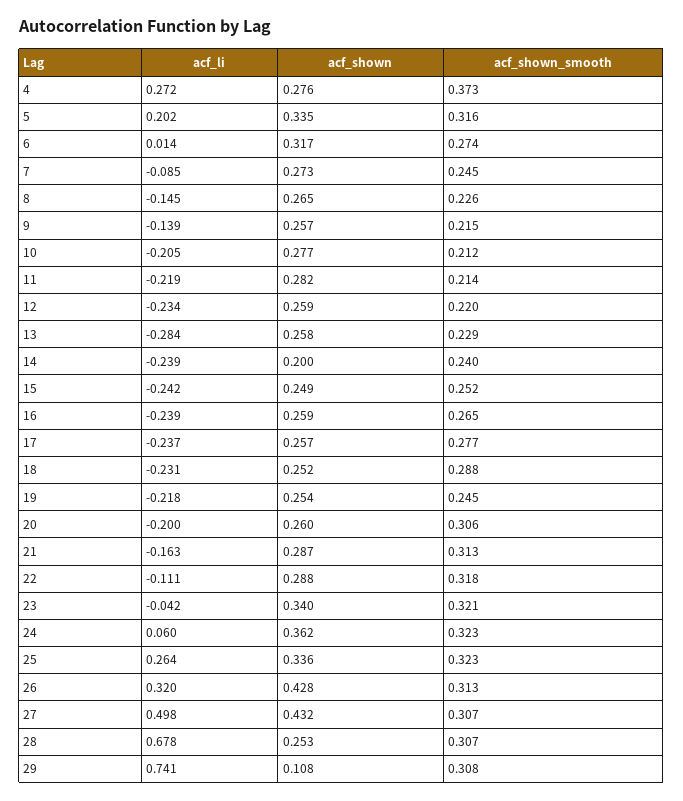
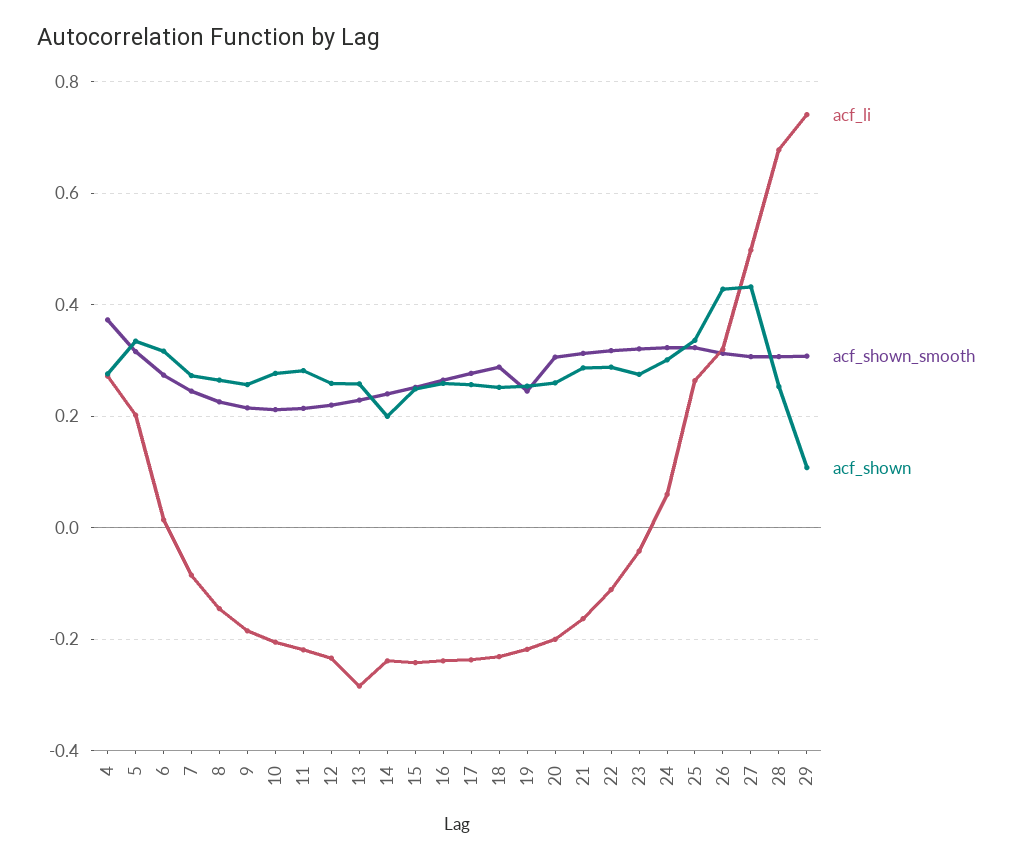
  {
    "acf_li": {
      "4": 0.272,
      "5": 0.202,
      "6": 0.014,
      "7": -0.085,
      "8": -0.145,
-     "9": -0.139,
+     "9": -0.18,
      "10": -0.205,
      "11": -0.219,
      "12": -0.234,
      "13": -0.284,
      "14": -0.239,
      "15": -0.242,
      "16": -0.239,
      "17": -0.237,
      "18": -0.231,
      "19": -0.218,
      "20": -0.2,
      "21": -0.163,
      "22": -0.111,
      "23": -0.042,
      "24": 0.06,
      "25": 0.264,
      "26": 0.32,
      "27": 0.498,
      "28": 0.678,
      "29": 0.741
    },
    "acf_shown": {
      "4": 0.276,
      "5": 0.335,
      "6": 0.317,
      "7": 0.273,
      "8": 0.265,
      "9": 0.257,
      "10": 0.277,
      "11": 0.282,
      "12": 0.259,
      "13": 0.258,
      "14": 0.2,
      "15": 0.249,
      "16": 0.259,
      "17": 0.257,
      "18": 0.252,
      "19": 0.254,
      "20": 0.26,
      "21": 0.287,
      "22": 0.288,
-     "23": 0.34,
+     "23": 0.28,
-     "24": 0.362,
+     "24": 0.3,
      "25": 0.336,
      "26": 0.428,
      "27": 0.432,
      "28": 0.253,
      "29": 0.108
    },
    "acf_shown_smooth": {
      "4": 0.373,
      "5": 0.316,
      "6": 0.274,
      "7": 0.245,
      "8": 0.226,
      "9": 0.215,
      "10": 0.212,
      "11": 0.214,
      "12": 0.22,
      "13": 0.229,
      "14": 0.24,
      "15": 0.252,
      "16": 0.265,
      "17": 0.277,
      "18": 0.288,
      "19": 0.245,
      "20": 0.306,
      "21": 0.313,
      "22": 0.318,
      "23": 0.321,
      "24": 0.323,
      "25": 0.323,
      "26": 0.313,
      "27": 0.307,
      "28": 0.307,
      "29": 0.308
    }
  }

